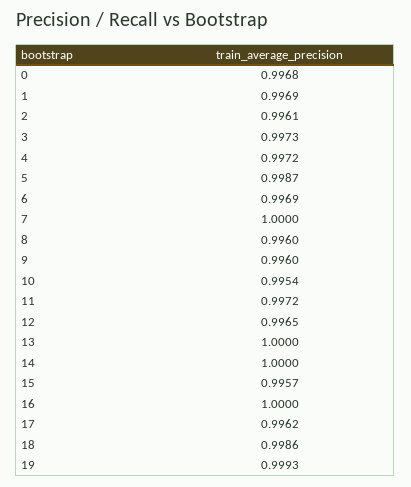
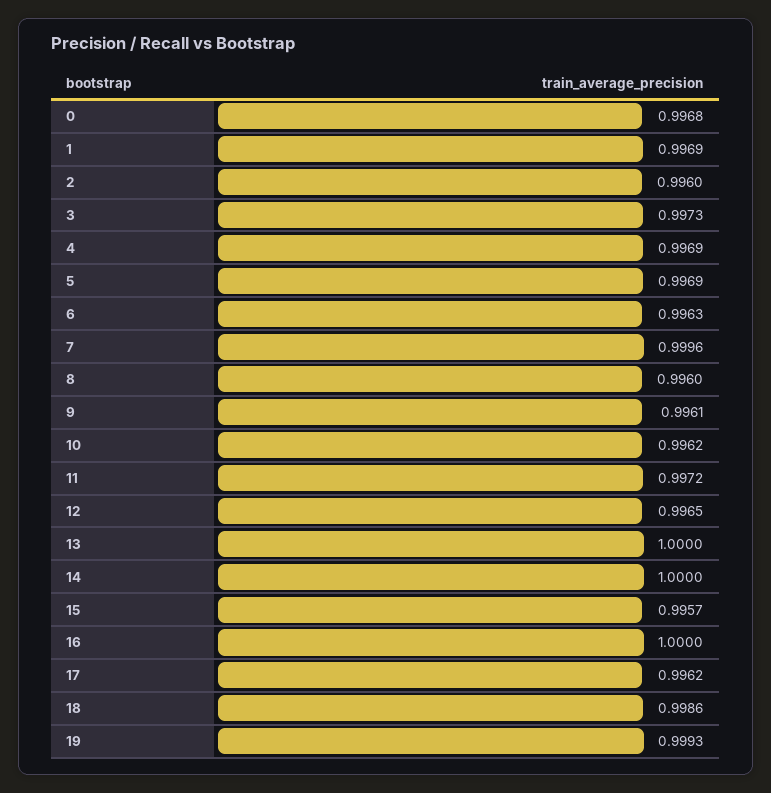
  {
    "0": 0.9968,
    "1": 0.9969,
-   "2": 0.9961,
+   "2": 0.996,
    "3": 0.9973,
-   "4": 0.9972,
+   "4": 0.9969,
-   "5": 0.9987,
+   "5": 0.9969,
-   "6": 0.9969,
+   "6": 0.9963,
-   "7": 1,
+   "7": 0.9996,
    "8": 0.996,
-   "9": 0.996,
+   "9": 0.9961,
-   "10": 0.9954,
+   "10": 0.9962,
    "11": 0.9972,
    "12": 0.9965,
    "13": 1,
    "14": 1,
    "15": 0.9957,
    "16": 1,
    "17": 0.9962,
    "18": 0.9986,
    "19": 0.9993
  }

